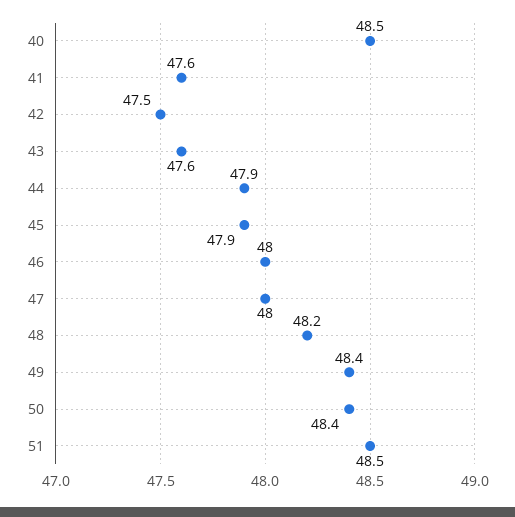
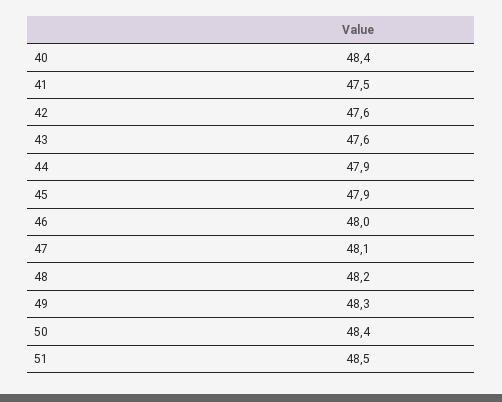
  {
-   "40": 48.5,
+   "40": 48.4,
-   "41": 47.6,
+   "41": 47.5,
-   "42": 47.5,
+   "42": 47.6,
    "43": 47.6,
    "44": 47.9,
    "45": 47.9,
    "46": 48,
-   "47": 48,
+   "47": 48.1,
    "48": 48.2,
-   "49": 48.4,
+   "49": 48.3,
    "50": 48.4,
    "51": 48.5
  }

